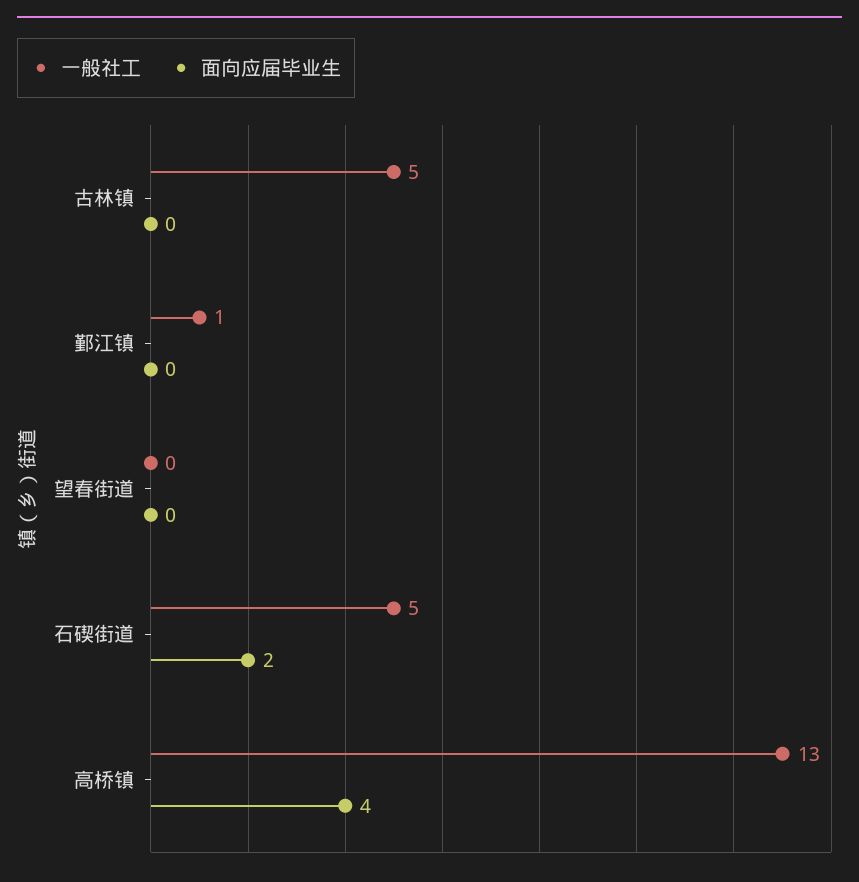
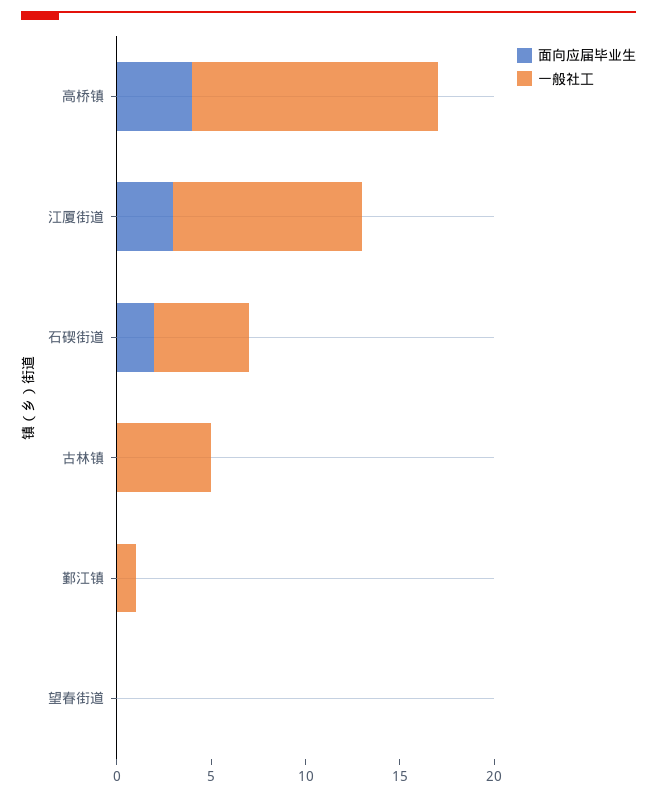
  {
    "一般社工": {
      "古林镇": 5,
      "鄞江镇": 1,
      "望春街道": 0,
      "石碶街道": 5,
-     "高桥镇": 13
+     "高桥镇": 13,
+     "江厦街道": 10
    },
    "面向应届毕业生": {
      "古林镇": 0,
      "鄞江镇": 0,
      "望春街道": 0,
      "石碶街道": 2,
-     "高桥镇": 4
+     "高桥镇": 4,
+     "江厦街道": 3
    }
  }

